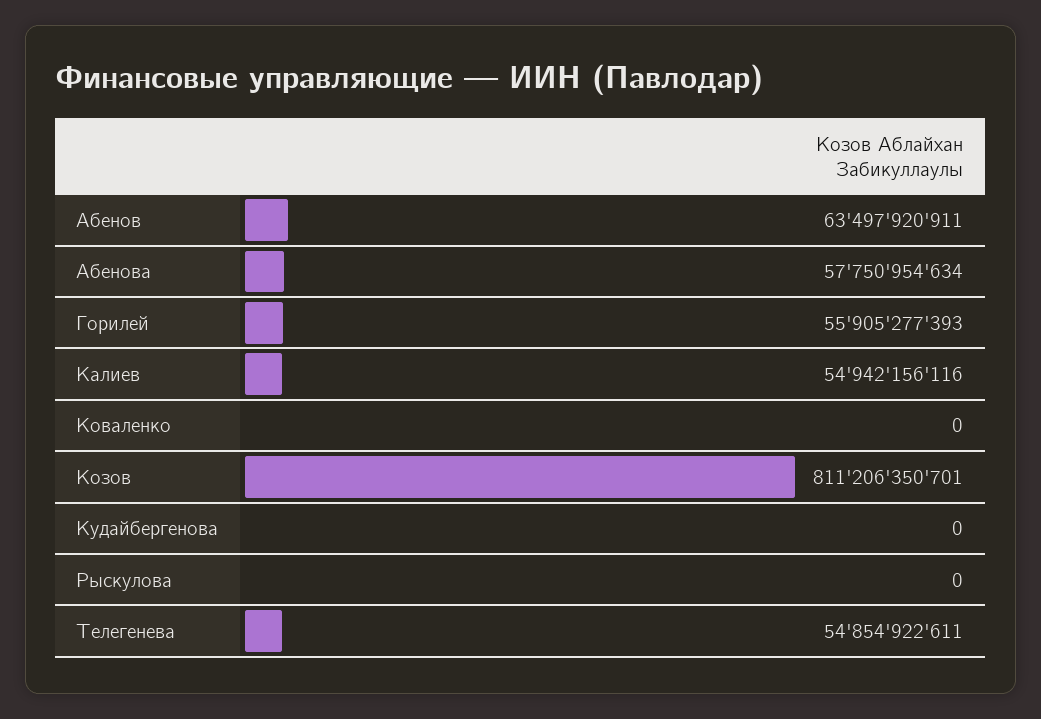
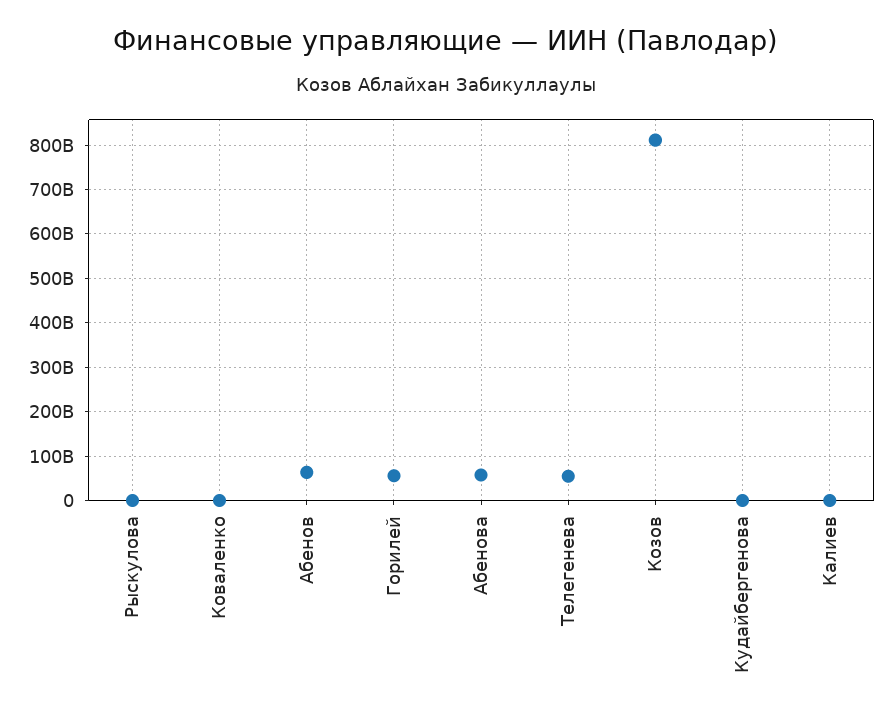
  {
    "Абенов": 63497920911,
    "Абенова": 57750954634,
    "Горилей": 55905277393,
-   "Калиев": 54942156116,
+   "Калиев": 0,
    "Коваленко": 0,
    "Козов": 811206350701,
    "Кудайбергенова": 0,
    "Рыскулова": 0,
    "Телегенева": 54854922611
  }

